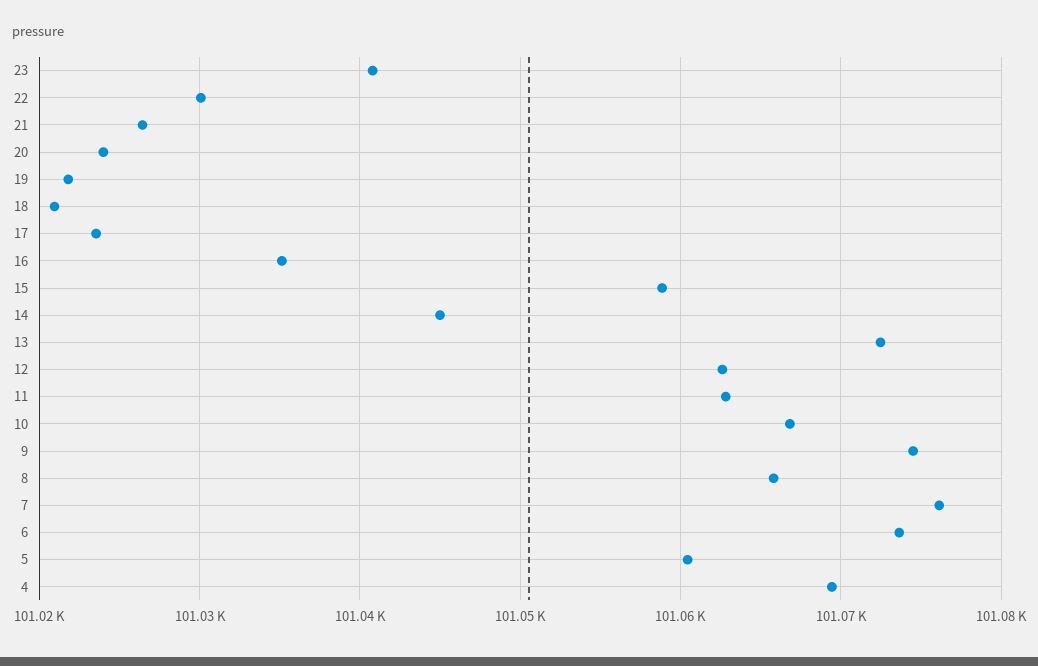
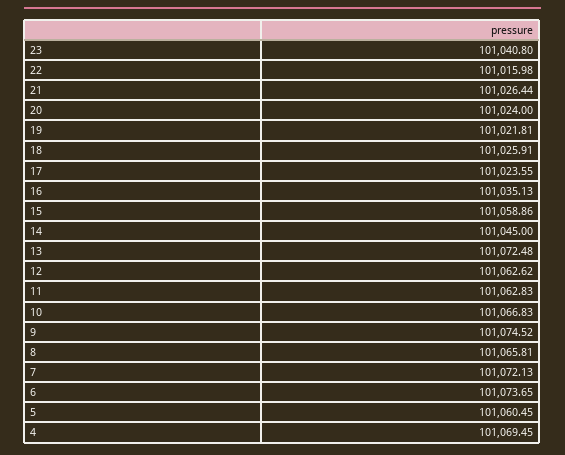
  {
    "23": 101040.8,
-   "22": 101030,
+   "22": 101015.98,
    "21": 101026.44,
    "20": 101024,
    "19": 101021.81,
-   "18": 101021,
+   "18": 101025.91,
    "17": 101023.55,
    "16": 101035.13,
    "15": 101058.86,
    "14": 101045,
    "13": 101072.48,
    "12": 101062.62,
    "11": 101062.83,
    "10": 101066.83,
    "9": 101074.52,
    "8": 101065.81,
-   "7": 101076,
+   "7": 101072.13,
    "6": 101073.65,
    "5": 101060.45,
    "4": 101069.45
  }

